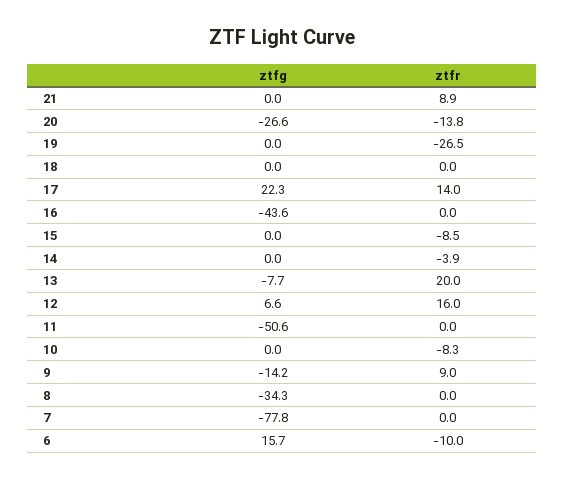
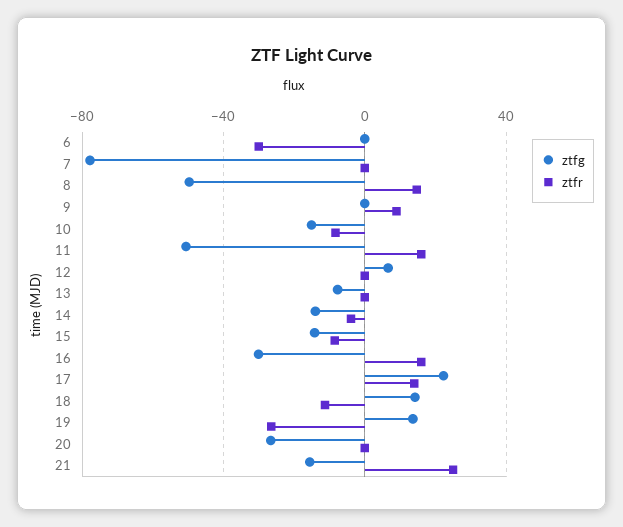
  {
    "ztfg": {
-     "21": 0,
+     "21": -15,
      "20": -26.6,
-     "19": 0,
+     "19": 15,
-     "18": 0,
+     "18": 15,
      "17": 22.3,
-     "16": -43.6,
+     "16": -30,
-     "15": 0,
+     "15": -15,
-     "14": 0,
+     "14": -15,
      "13": -7.7,
      "12": 6.6,
      "11": -50.6,
-     "10": 0,
+     "10": -15,
-     "9": -14.2,
+     "9": 0,
-     "8": -34.3,
+     "8": -50,
      "7": -77.8,
-     "6": 15.7
+     "6": 0
    },
    "ztfr": {
-     "21": 8.9,
+     "21": 25,
-     "20": -13.8,
+     "20": 0,
      "19": -26.5,
-     "18": 0,
+     "18": -10,
      "17": 14,
-     "16": 0,
+     "16": 15,
      "15": -8.5,
      "14": -3.9,
-     "13": 20,
+     "13": 0,
-     "12": 16,
+     "12": 0,
-     "11": 0,
+     "11": 15,
      "10": -8.3,
      "9": 9,
-     "8": 0,
+     "8": 15,
      "7": 0,
-     "6": -10
+     "6": -30
    }
  }

